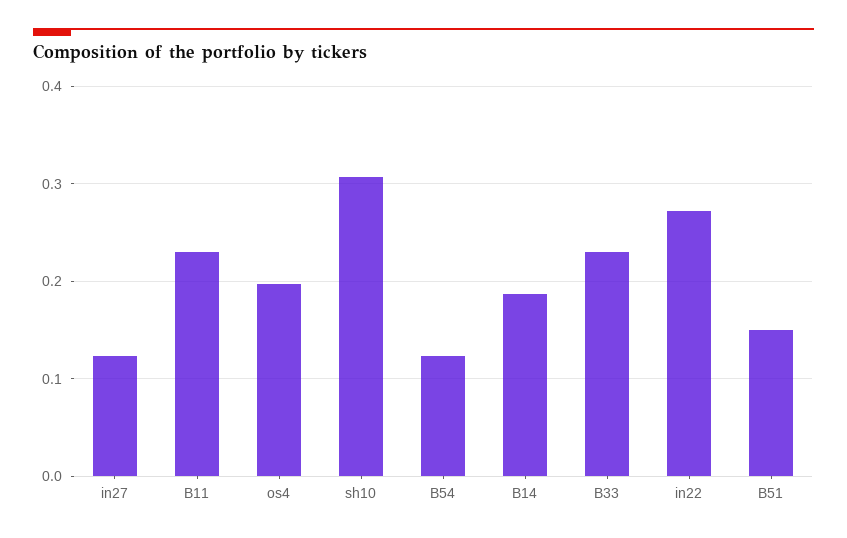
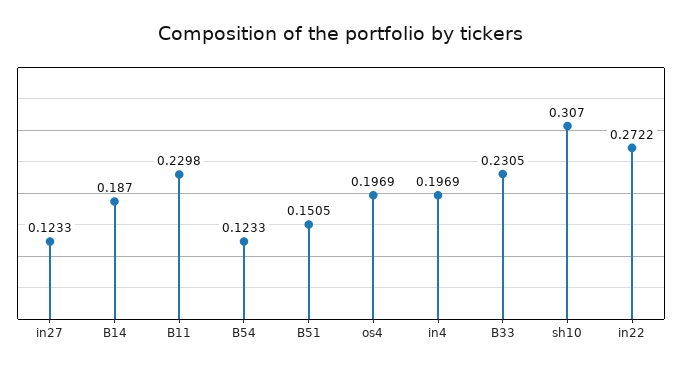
  {
    "in27": 0.1233,
    "B11": 0.2298,
    "os4": 0.1969,
    "sh10": 0.307,
    "B54": 0.1233,
    "B14": 0.187,
    "B33": 0.2305,
    "in22": 0.2722,
-   "B51": 0.1505
+   "B51": 0.1505,
+   "in4": 0.1969
  }

